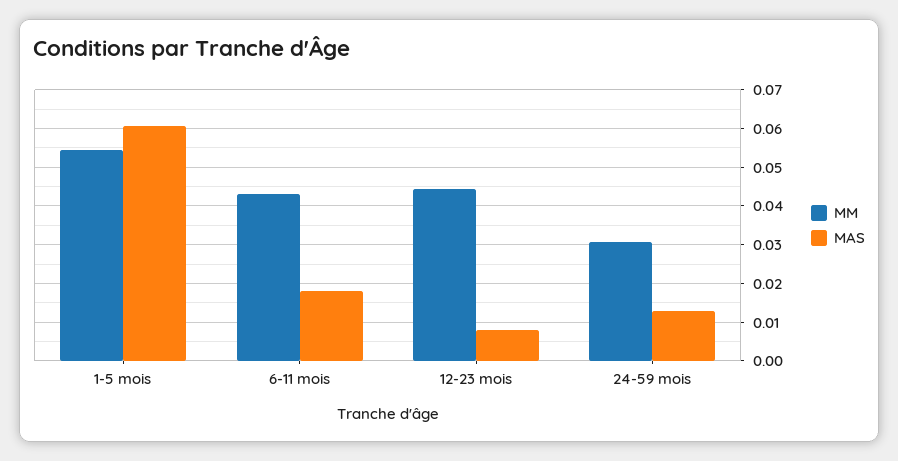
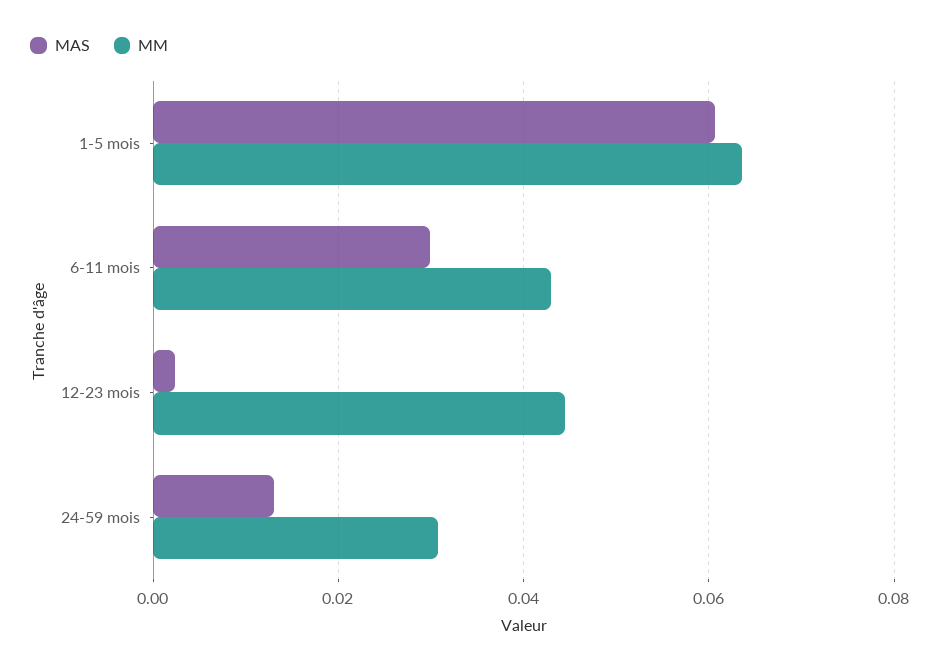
  {
    "MM": {
-     "1-5 mois": 0.054,
+     "1-5 mois": 0.064,
      "6-11 mois": 0.044,
      "12-23 mois": 0.044,
      "24-59 mois": 0.03
    },
    "MAS": {
      "1-5 mois": 0.06,
-     "6-11 mois": 0.018,
+     "6-11 mois": 0.03,
-     "12-23 mois": 0.008,
+     "12-23 mois": 0.002,
      "24-59 mois": 0.014
    }
  }

